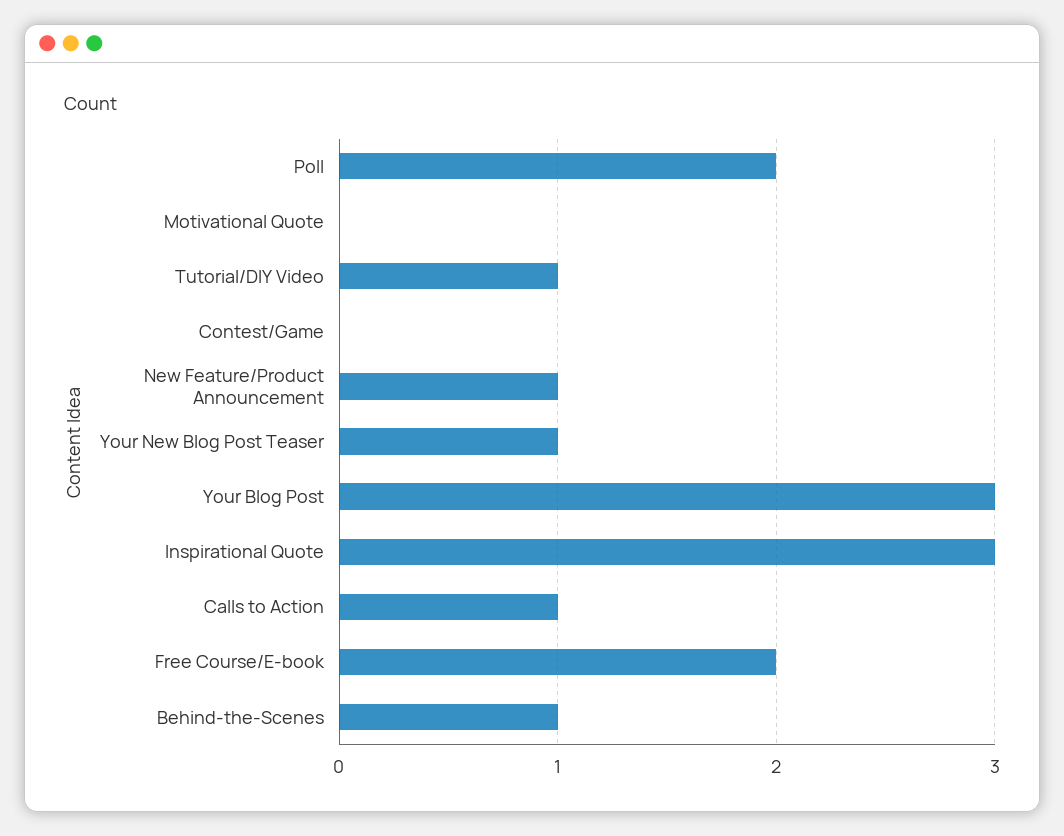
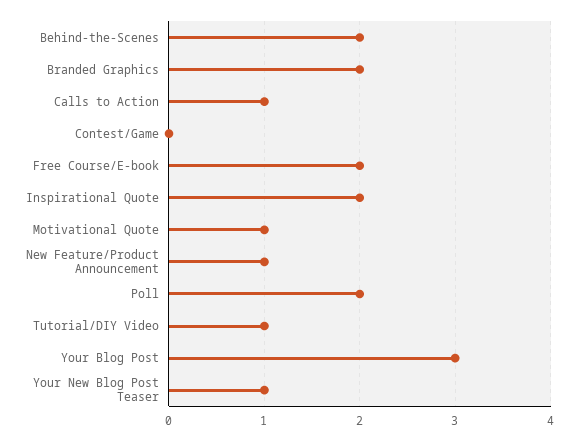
  {
    "Poll": 2,
-   "Motivational Quote": 0,
+   "Motivational Quote": 1,
    "Tutorial/DIY Video": 1,
    "Contest/Game": 0,
    "New Feature/Product Announcement": 1,
    "Your New Blog Post Teaser": 1,
    "Your Blog Post": 3,
-   "Inspirational Quote": 3,
+   "Inspirational Quote": 2,
    "Calls to Action": 1,
    "Free Course/E-book": 2,
-   "Behind-the-Scenes": 1
+   "Behind-the-Scenes": 2,
+   "Branded Graphics": 2
  }

